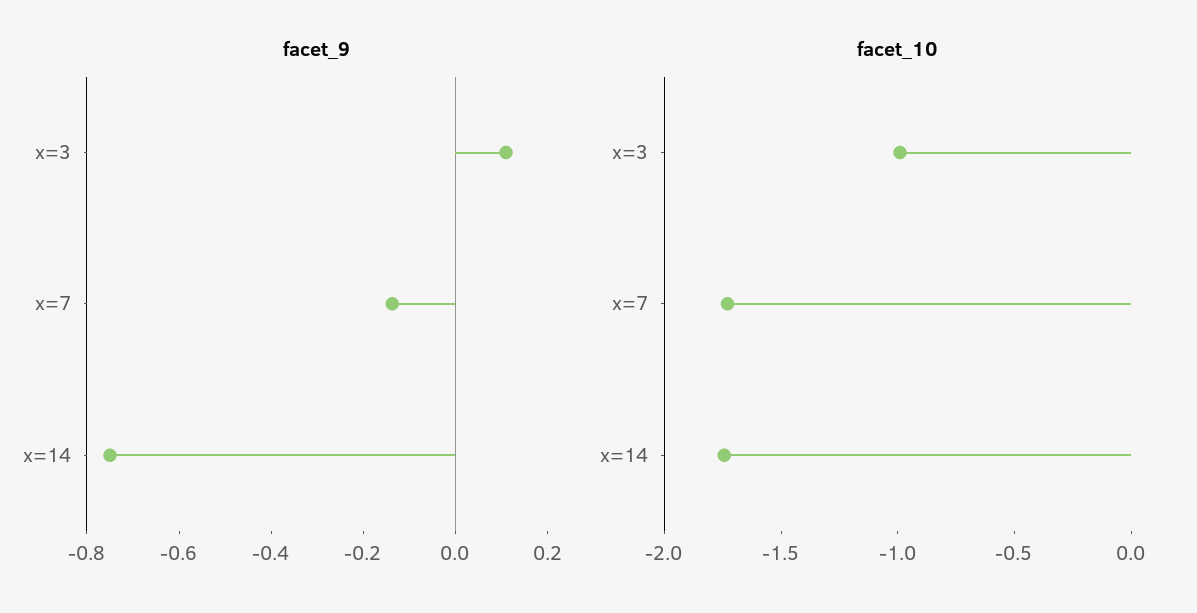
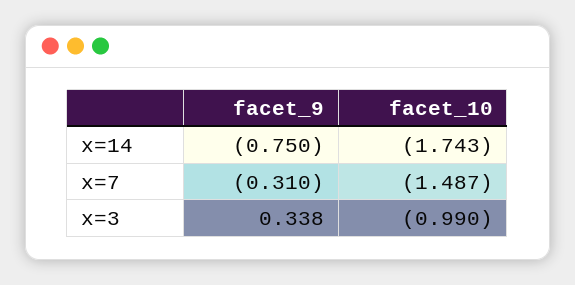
  {
    "facet_9": {
-     "x=3": 0.1,
+     "x=3": 0.338,
-     "x=7": -0.15,
+     "x=7": -0.31,
      "x=14": -0.75
    },
    "facet_10": {
      "x=3": -0.99,
-     "x=7": -1.7,
+     "x=7": -1.487,
      "x=14": -1.743
    }
  }

